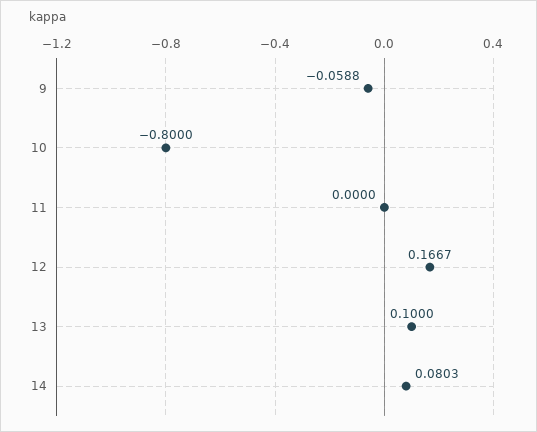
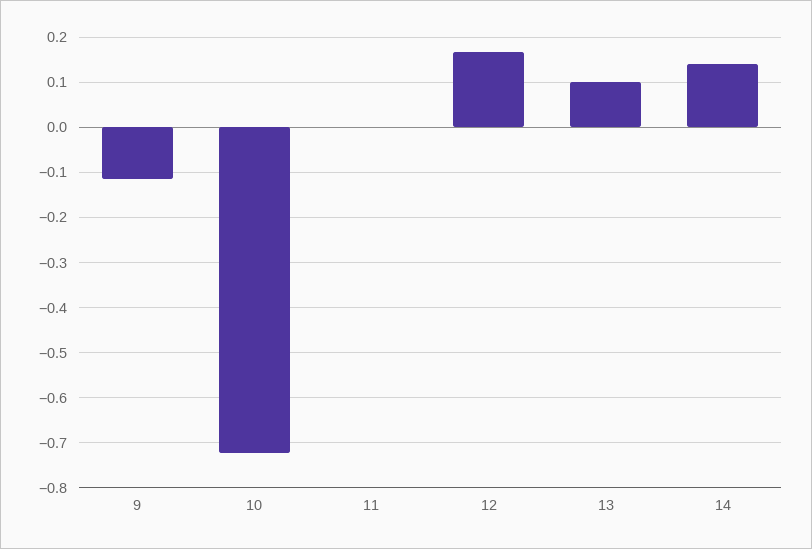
  {
-   "9": -0.0588,
+   "9": -0.12,
-   "10": -0.8,
+   "10": -0.72,
    "11": 0,
    "12": 0.1667,
    "13": 0.1,
-   "14": 0.0803
+   "14": 0.14
  }

